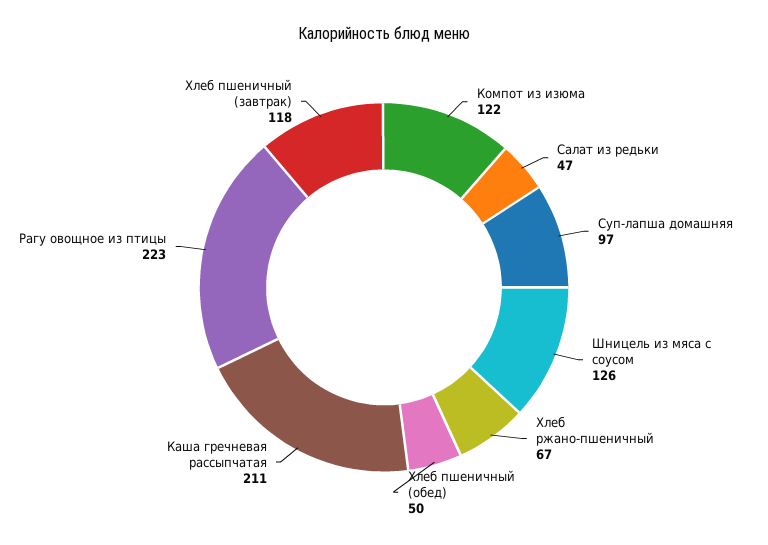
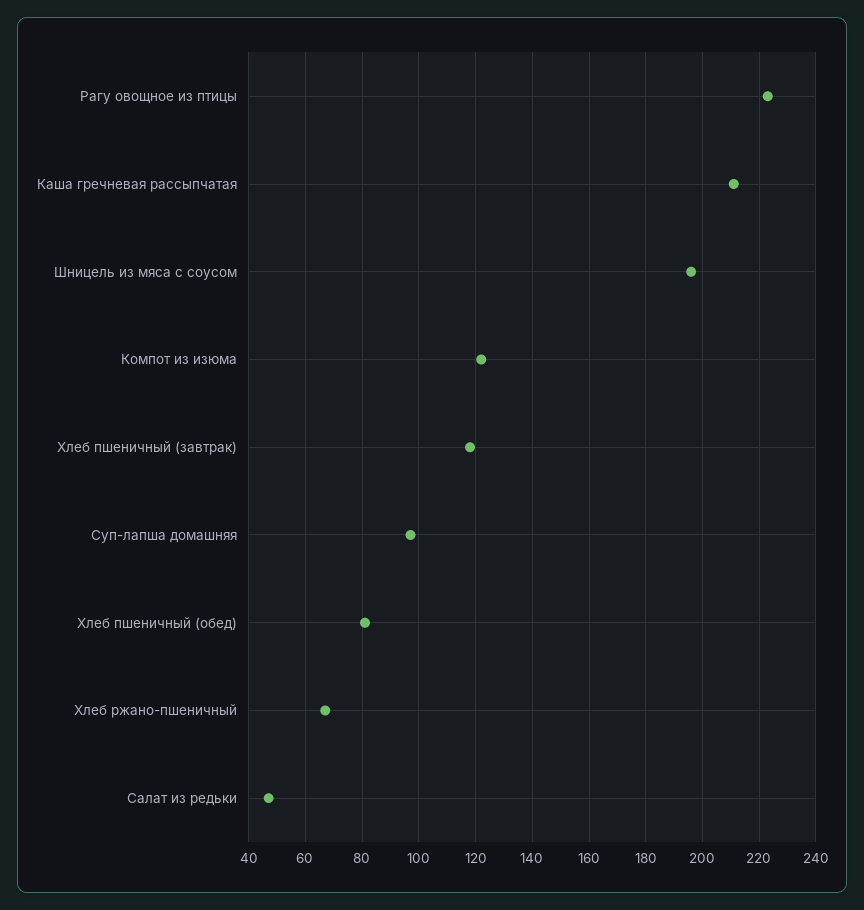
  {
    "Компот из изюма": 122,
    "Салат из редьки": 47,
    "Суп-лапша домашняя": 97,
-   "Шницель из мяса с соусом": 126,
+   "Шницель из мяса с соусом": 195,
    "Хлеб ржано-пшеничный": 67,
-   "Хлеб пшеничный (обед)": 50,
+   "Хлеб пшеничный (обед)": 80,
    "Каша гречневая рассыпчатая": 211,
    "Рагу овощное из птицы": 223,
    "Хлеб пшеничный (завтрак)": 118
  }

